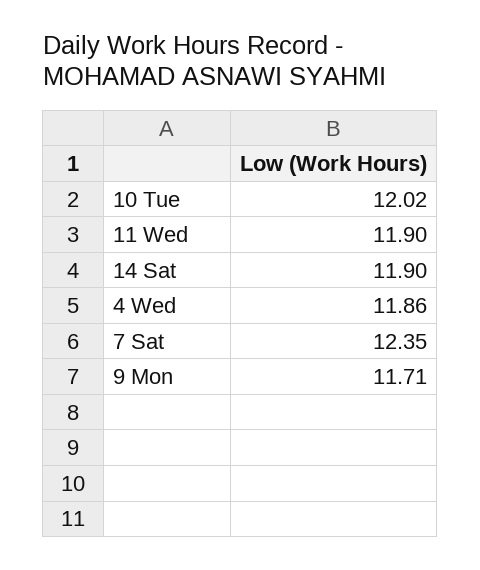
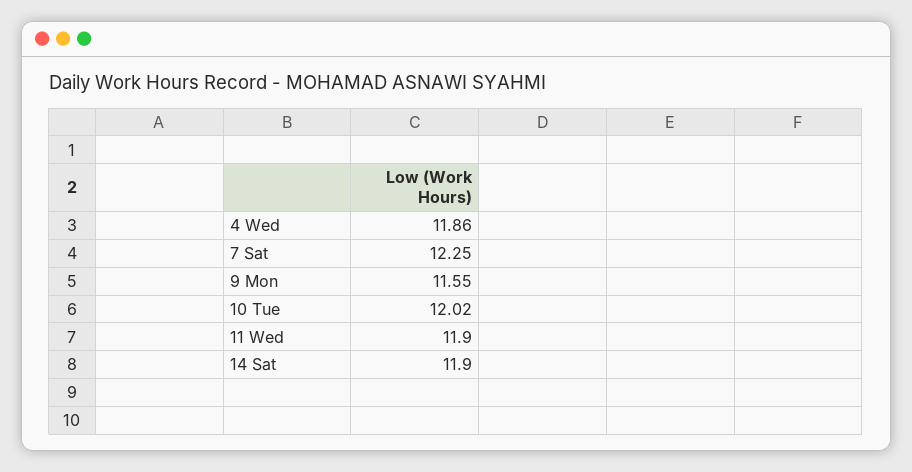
  {
    "10 Tue": 12.02,
    "11 Wed": 11.9,
    "14 Sat": 11.9,
    "4 Wed": 11.86,
-   "7 Sat": 12.35,
+   "7 Sat": 12.25,
-   "9 Mon": 11.71
+   "9 Mon": 11.55
  }

